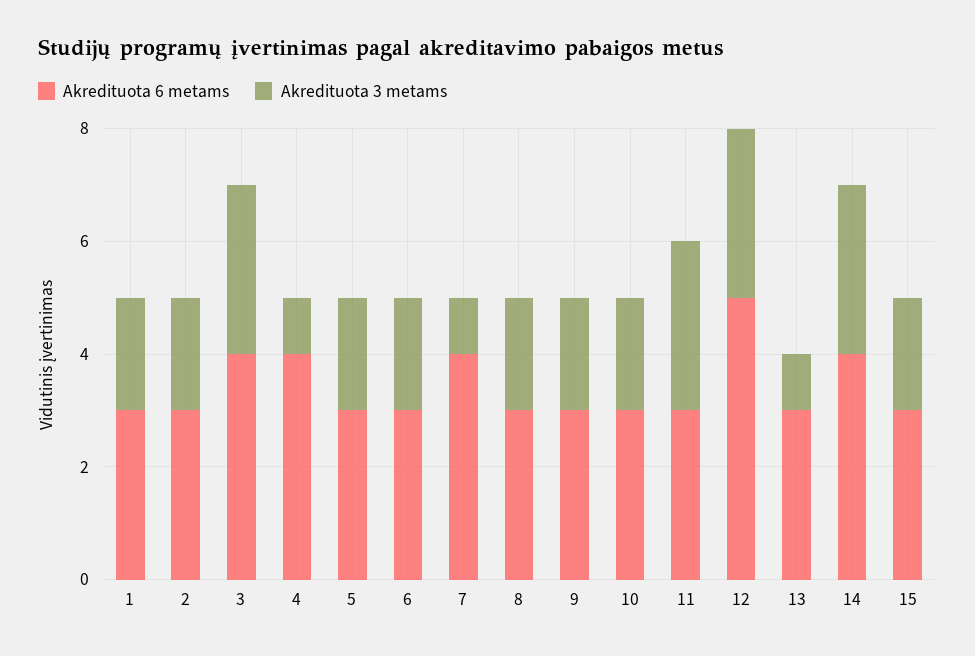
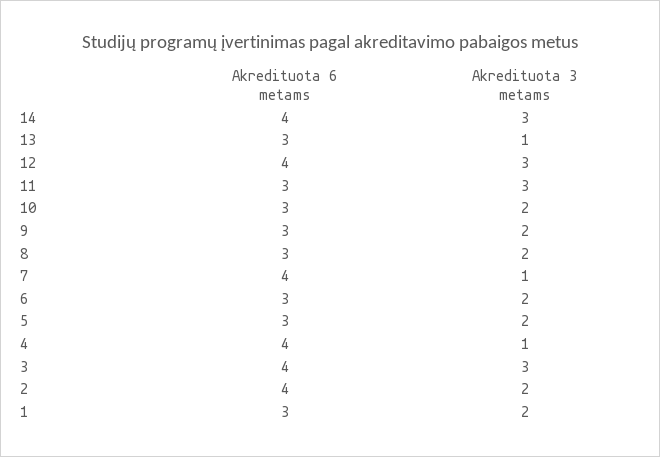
  {
    "Akredituota 6 metams": {
      "1": 3,
-     "2": 3,
+     "2": 4,
      "3": 4,
      "4": 4,
      "5": 3,
      "6": 3,
      "7": 4,
      "8": 3,
      "9": 3,
      "10": 3,
      "11": 3,
-     "12": 5,
+     "12": 4,
      "13": 3,
-     "14": 4,
+     "14": 4
-     "15": 3
    },
    "Akredituota 3 metams": {
      "1": 2,
      "2": 2,
      "3": 3,
      "4": 1,
      "5": 2,
      "6": 2,
      "7": 1,
      "8": 2,
      "9": 2,
      "10": 2,
      "11": 3,
      "12": 3,
      "13": 1,
-     "14": 3,
+     "14": 3
-     "15": 2
    }
  }

